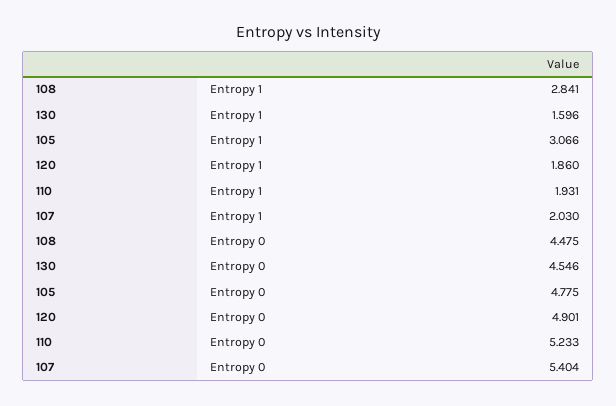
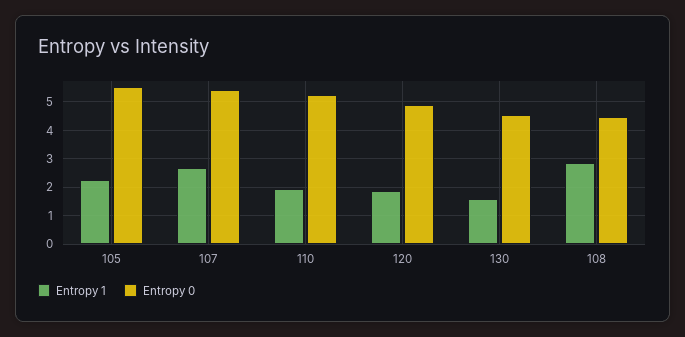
  {
    "Entropy 1": {
      "108": 2.841,
      "130": 1.596,
-     "105": 3.066,
+     "105": 2.25,
      "120": 1.86,
      "110": 1.931,
-     "107": 2.03
+     "107": 2.75
    },
    "Entropy 0": {
      "108": 4.475,
      "130": 4.546,
-     "105": 4.775,
+     "105": 5.5,
      "120": 4.901,
      "110": 5.233,
      "107": 5.404
    }
  }

